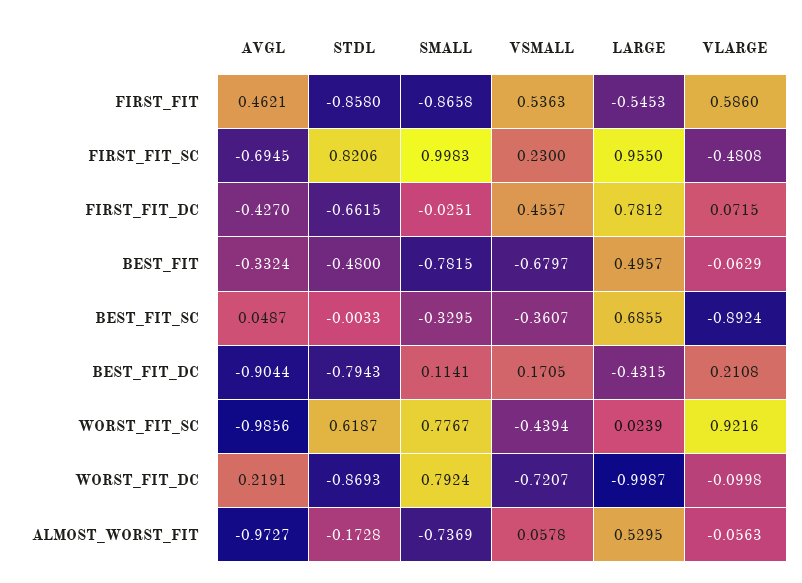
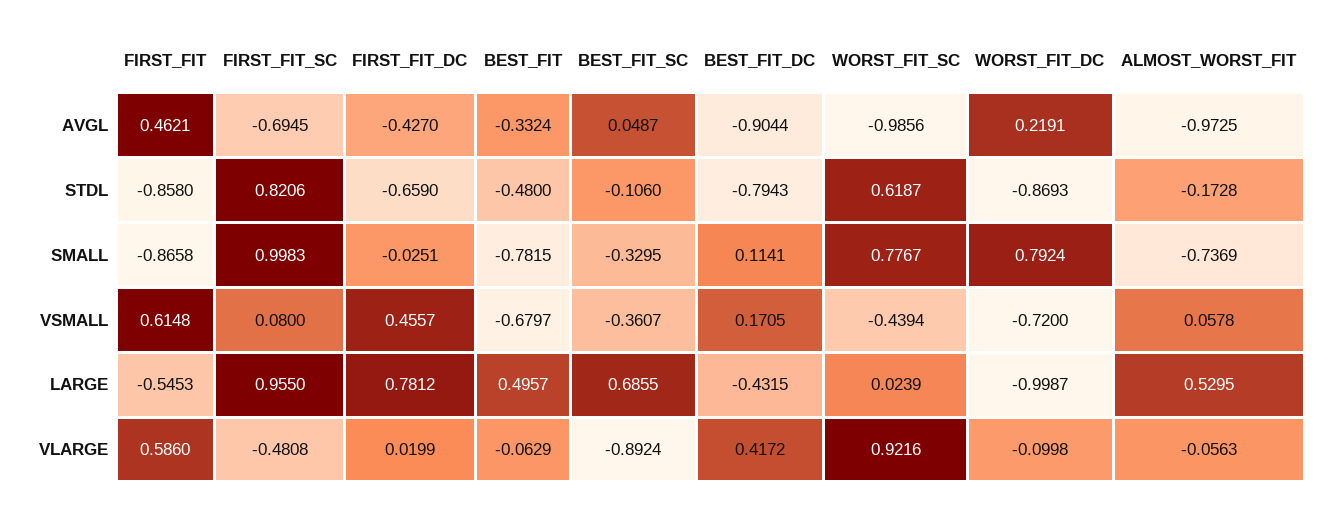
  {
    "AVGL": {
      "FIRST_FIT": 0.4621,
      "FIRST_FIT_SC": -0.6945,
      "FIRST_FIT_DC": -0.427,
      "BEST_FIT": -0.3324,
      "BEST_FIT_SC": 0.0487,
      "BEST_FIT_DC": -0.9044,
      "WORST_FIT_SC": -0.9856,
      "WORST_FIT_DC": 0.2191,
-     "ALMOST_WORST_FIT": -0.9727
+     "ALMOST_WORST_FIT": -0.9725
    },
    "STDL": {
      "FIRST_FIT": -0.858,
      "FIRST_FIT_SC": 0.8206,
-     "FIRST_FIT_DC": -0.6615,
+     "FIRST_FIT_DC": -0.659,
      "BEST_FIT": -0.48,
-     "BEST_FIT_SC": -0.0033,
+     "BEST_FIT_SC": -0.106,
      "BEST_FIT_DC": -0.7943,
      "WORST_FIT_SC": 0.6187,
      "WORST_FIT_DC": -0.8693,
      "ALMOST_WORST_FIT": -0.1728
    },
    "SMALL": {
      "FIRST_FIT": -0.8658,
      "FIRST_FIT_SC": 0.9983,
      "FIRST_FIT_DC": -0.0251,
      "BEST_FIT": -0.7815,
      "BEST_FIT_SC": -0.3295,
      "BEST_FIT_DC": 0.1141,
      "WORST_FIT_SC": 0.7767,
      "WORST_FIT_DC": 0.7924,
      "ALMOST_WORST_FIT": -0.7369
    },
    "VSMALL": {
-     "FIRST_FIT": 0.5363,
+     "FIRST_FIT": 0.6148,
-     "FIRST_FIT_SC": 0.23,
+     "FIRST_FIT_SC": 0.08,
      "FIRST_FIT_DC": 0.4557,
      "BEST_FIT": -0.6797,
      "BEST_FIT_SC": -0.3607,
      "BEST_FIT_DC": 0.1705,
      "WORST_FIT_SC": -0.4394,
-     "WORST_FIT_DC": -0.7207,
+     "WORST_FIT_DC": -0.72,
      "ALMOST_WORST_FIT": 0.0578
    },
    "LARGE": {
      "FIRST_FIT": -0.5453,
      "FIRST_FIT_SC": 0.955,
      "FIRST_FIT_DC": 0.7812,
      "BEST_FIT": 0.4957,
      "BEST_FIT_SC": 0.6855,
      "BEST_FIT_DC": -0.4315,
      "WORST_FIT_SC": 0.0239,
      "WORST_FIT_DC": -0.9987,
      "ALMOST_WORST_FIT": 0.5295
    },
    "VLARGE": {
      "FIRST_FIT": 0.586,
      "FIRST_FIT_SC": -0.4808,
-     "FIRST_FIT_DC": 0.0715,
+     "FIRST_FIT_DC": 0.0199,
      "BEST_FIT": -0.0629,
      "BEST_FIT_SC": -0.8924,
-     "BEST_FIT_DC": 0.2108,
+     "BEST_FIT_DC": 0.4172,
      "WORST_FIT_SC": 0.9216,
      "WORST_FIT_DC": -0.0998,
      "ALMOST_WORST_FIT": -0.0563
    }
  }

